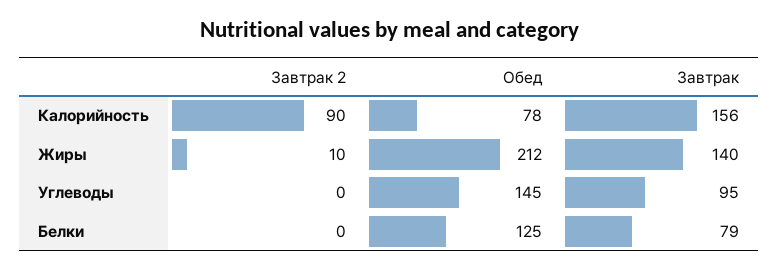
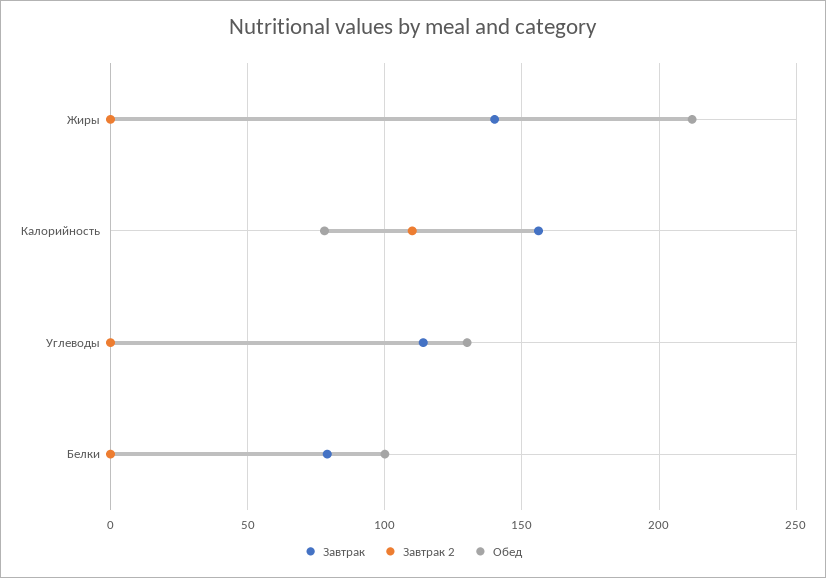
  {
    "Завтрак 2": {
-     "Калорийность": 90,
+     "Калорийность": 110,
-     "Жиры": 10,
+     "Жиры": 0,
      "Углеводы": 0,
      "Белки": 0
    },
    "Обед": {
      "Калорийность": 78,
      "Жиры": 212,
-     "Углеводы": 145,
+     "Углеводы": 130,
-     "Белки": 125
+     "Белки": 100
    },
    "Завтрак": {
      "Калорийность": 156,
      "Жиры": 140,
-     "Углеводы": 95,
+     "Углеводы": 115,
      "Белки": 79
    }
  }

